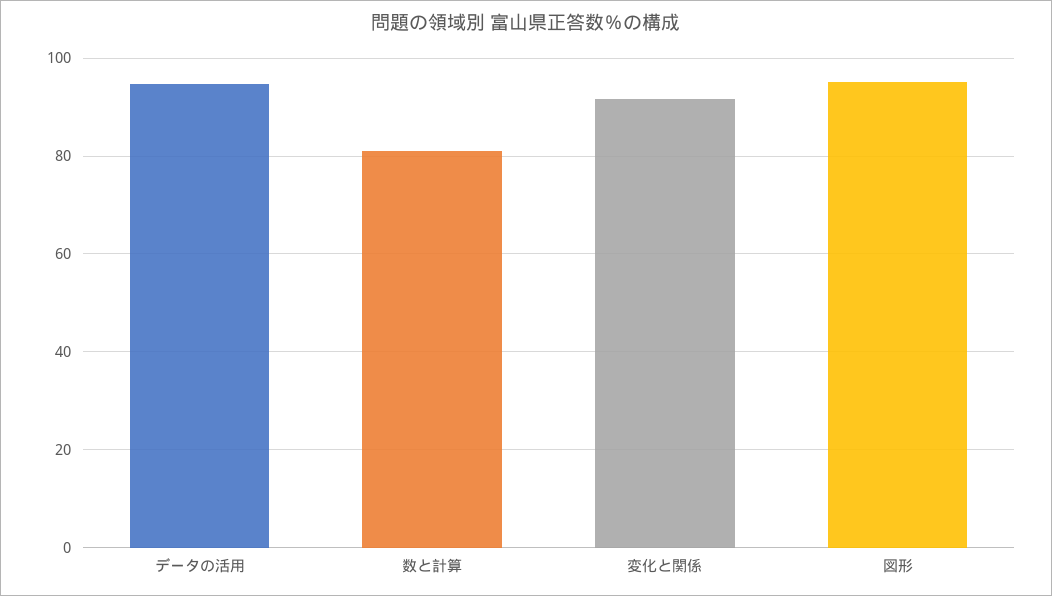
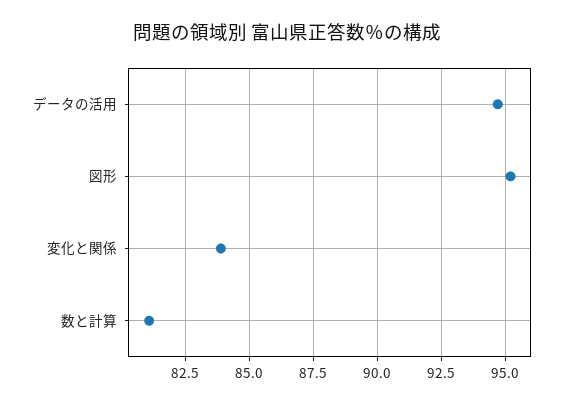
  {
    "データの活用": 94.5,
    "数と計算": 81,
-   "変化と関係": 92,
+   "変化と関係": 84,
    "図形": 95
  }

